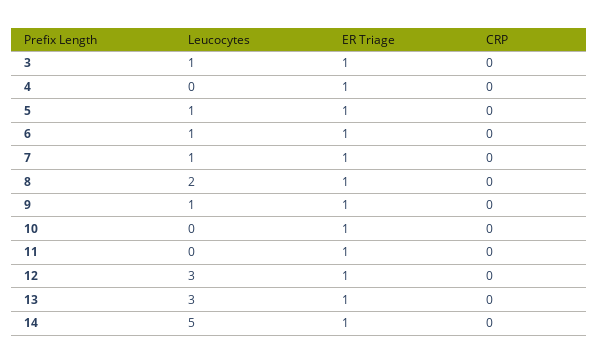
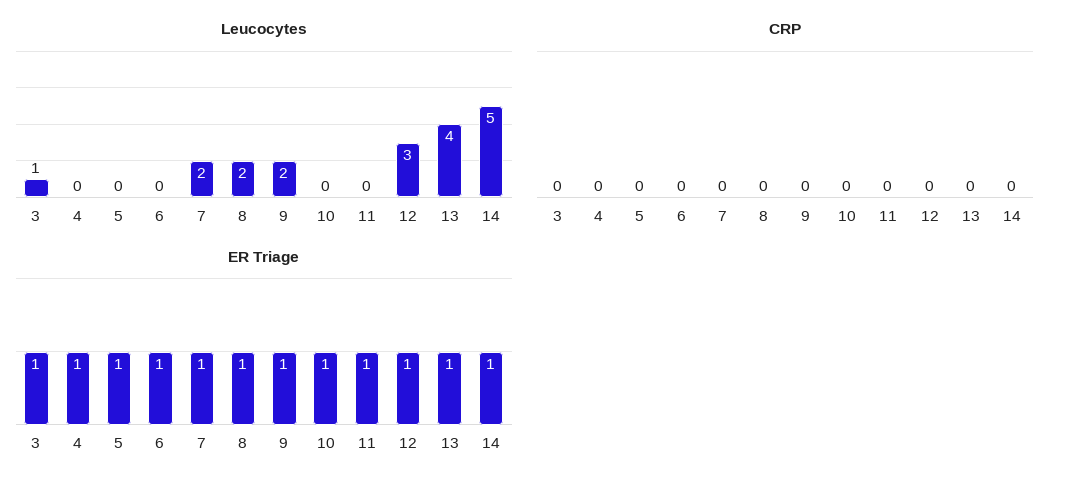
  {
    "Leucocytes": {
      "3": 1,
      "4": 0,
-     "5": 1,
+     "5": 0,
-     "6": 1,
+     "6": 0,
-     "7": 1,
+     "7": 2,
      "8": 2,
-     "9": 1,
+     "9": 2,
      "10": 0,
      "11": 0,
      "12": 3,
-     "13": 3,
+     "13": 4,
      "14": 5
    },
    "ER Triage": {
      "3": 1,
      "4": 1,
      "5": 1,
      "6": 1,
      "7": 1,
      "8": 1,
      "9": 1,
      "10": 1,
      "11": 1,
      "12": 1,
      "13": 1,
      "14": 1
    },
    "CRP": {
      "3": 0,
      "4": 0,
      "5": 0,
      "6": 0,
      "7": 0,
      "8": 0,
      "9": 0,
      "10": 0,
      "11": 0,
      "12": 0,
      "13": 0,
      "14": 0
    }
  }

